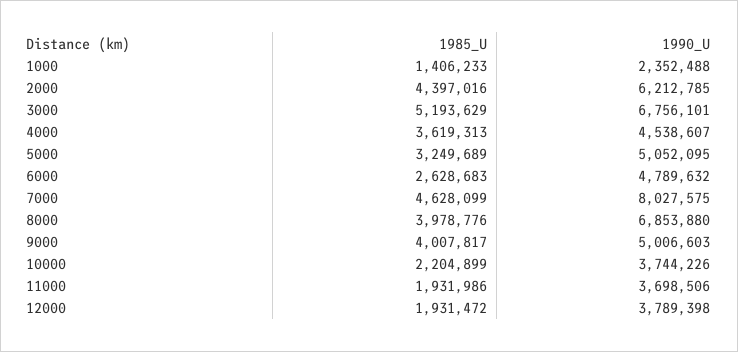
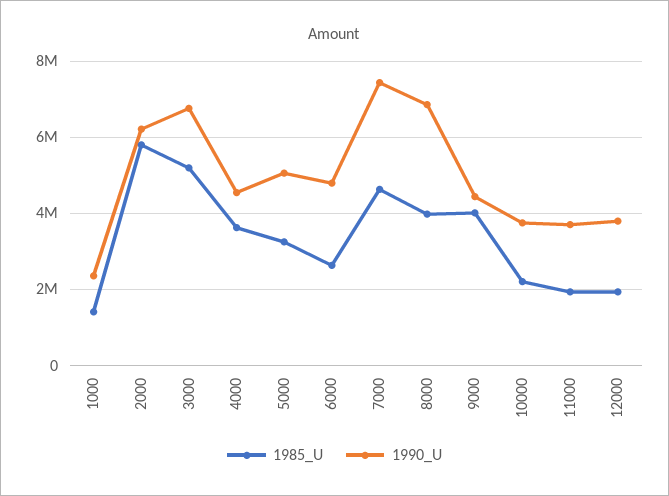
  {
    "1985_U": {
      "1000": 1406233,
-     "2000": 4397016,
+     "2000": 5800000,
      "3000": 5193629,
      "4000": 3619313,
      "5000": 3249689,
      "6000": 2628683,
      "7000": 4628099,
      "8000": 3978776,
      "9000": 4007817,
      "10000": 2204899,
      "11000": 1931986,
      "12000": 1931472
    },
    "1990_U": {
      "1000": 2352488,
      "2000": 6212785,
      "3000": 6756101,
      "4000": 4538607,
      "5000": 5052095,
      "6000": 4789632,
-     "7000": 8027575,
+     "7000": 7400000,
      "8000": 6853880,
-     "9000": 5006603,
+     "9000": 4400000,
      "10000": 3744226,
      "11000": 3698506,
      "12000": 3789398
    }
  }

